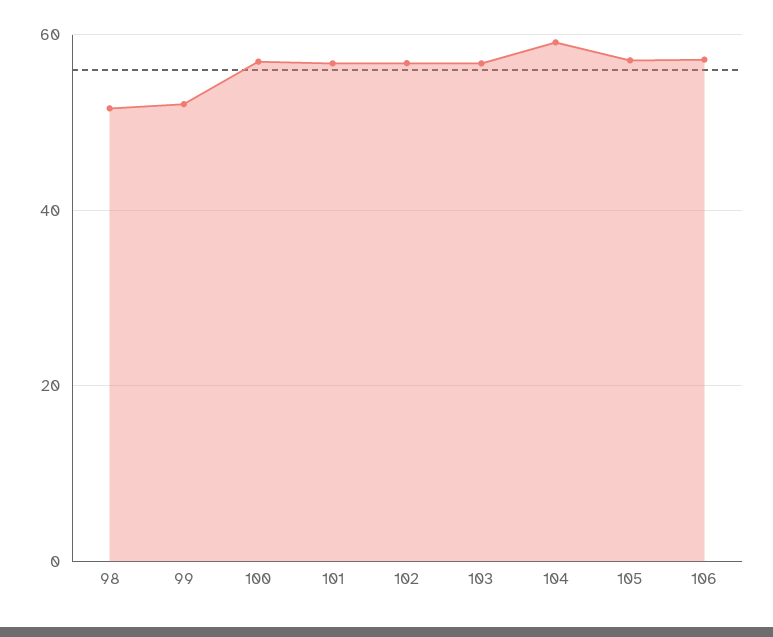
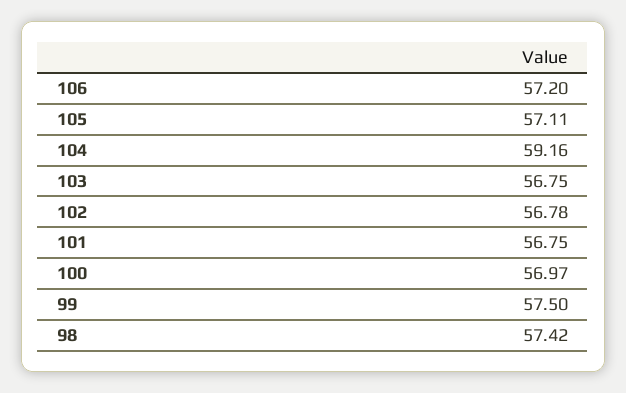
  {
-   "98": 52,
+   "98": 57.42,
-   "99": 52,
+   "99": 57.5,
    "100": 56.97,
    "101": 56.75,
    "102": 56.78,
    "103": 56.75,
    "104": 59.16,
    "105": 57.11,
    "106": 57.2
  }

